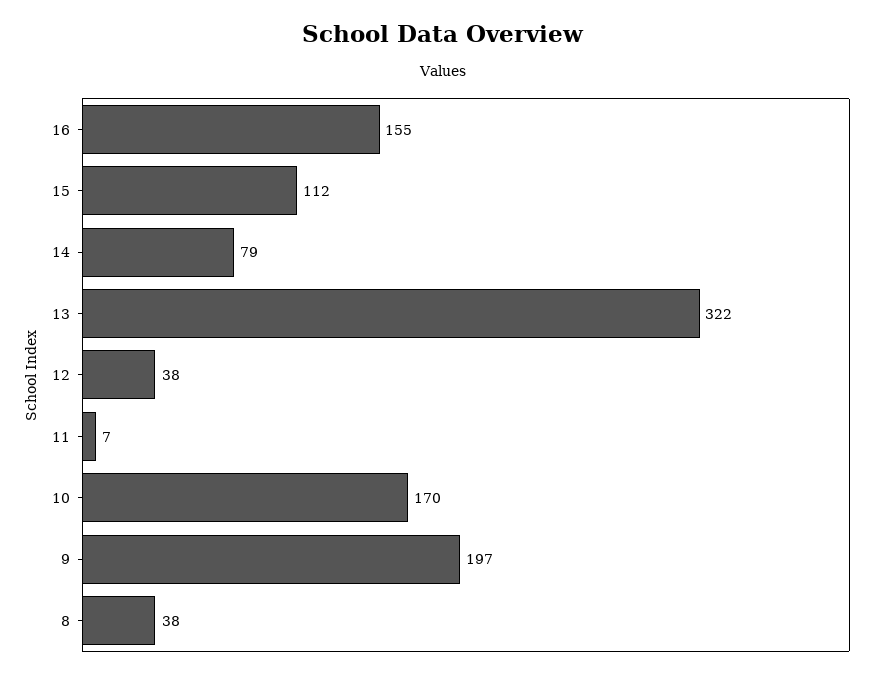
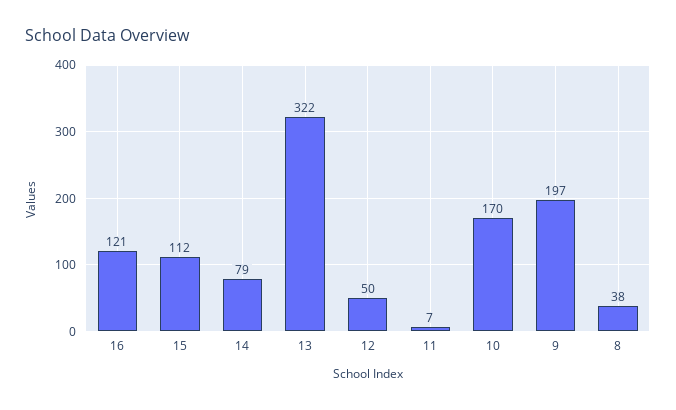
  {
-   "16": 155,
+   "16": 121,
    "15": 112,
    "14": 79,
    "13": 322,
-   "12": 38,
+   "12": 50,
    "11": 7,
    "10": 170,
    "9": 197,
    "8": 38
  }

